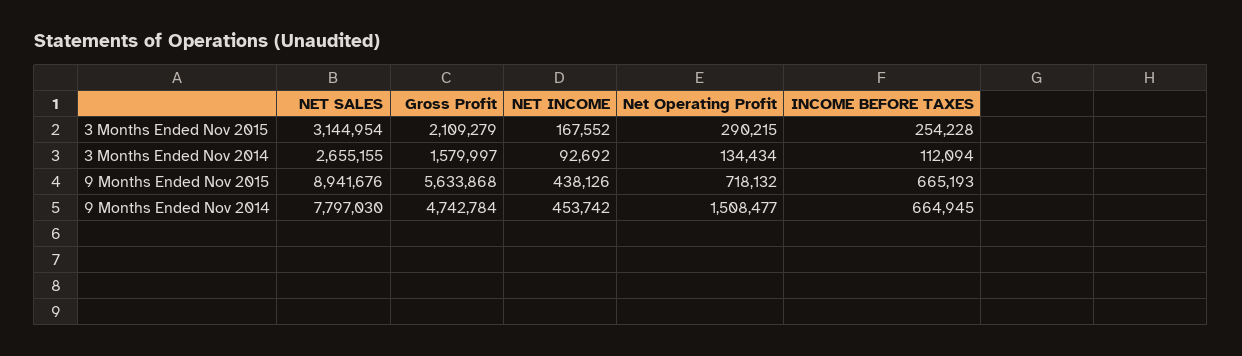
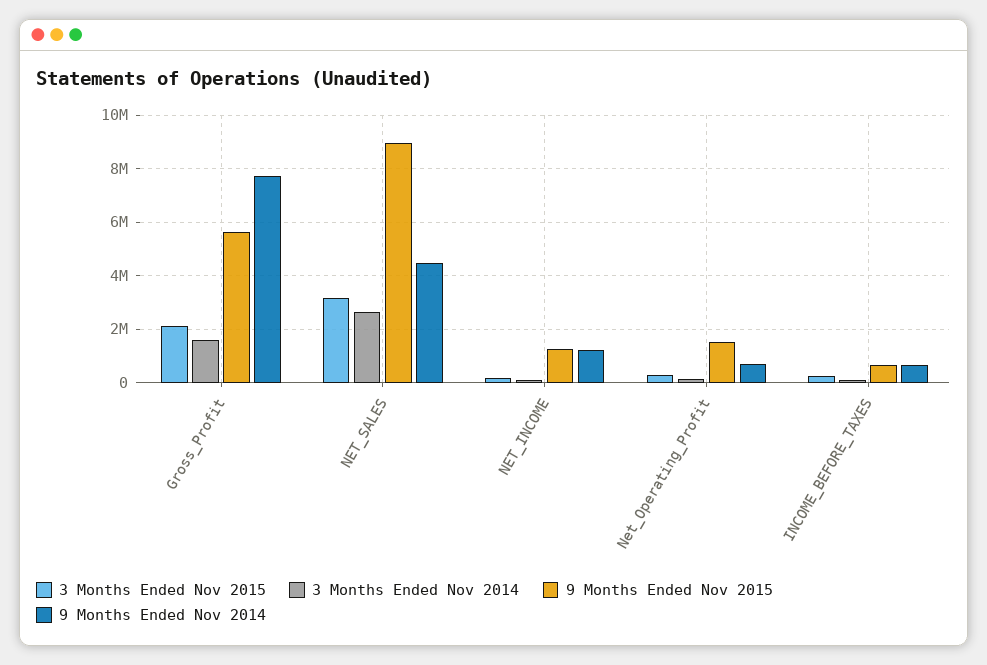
  {
    "3 Months Ended Nov 2015": {
      "NET SALES": 3144954,
      "Gross Profit": 2109279,
      "NET INCOME": 167552,
      "Net Operating Profit": 290215,
      "INCOME BEFORE TAXES": 254228
    },
    "3 Months Ended Nov 2014": {
      "NET SALES": 2655155,
      "Gross Profit": 1579997,
      "NET INCOME": 92692,
      "Net Operating Profit": 134434,
      "INCOME BEFORE TAXES": 112094
    },
    "9 Months Ended Nov 2015": {
      "NET SALES": 8941676,
      "Gross Profit": 5633868,
-     "NET INCOME": 438126,
+     "NET INCOME": 1250000,
-     "Net Operating Profit": 718132,
+     "Net Operating Profit": 1500000,
      "INCOME BEFORE TAXES": 665193
    },
    "9 Months Ended Nov 2014": {
-     "NET SALES": 7797030,
+     "NET SALES": 4500000,
-     "Gross Profit": 4742784,
+     "Gross Profit": 7750000,
-     "NET INCOME": 453742,
+     "NET INCOME": 1250000,
-     "Net Operating Profit": 1508477,
+     "Net Operating Profit": 750000,
      "INCOME BEFORE TAXES": 664945
    }
  }

